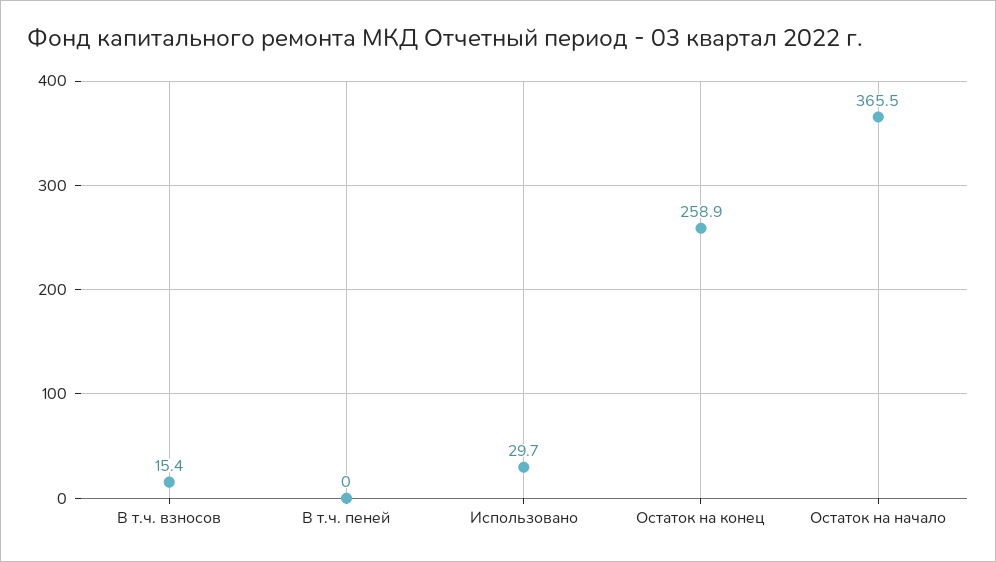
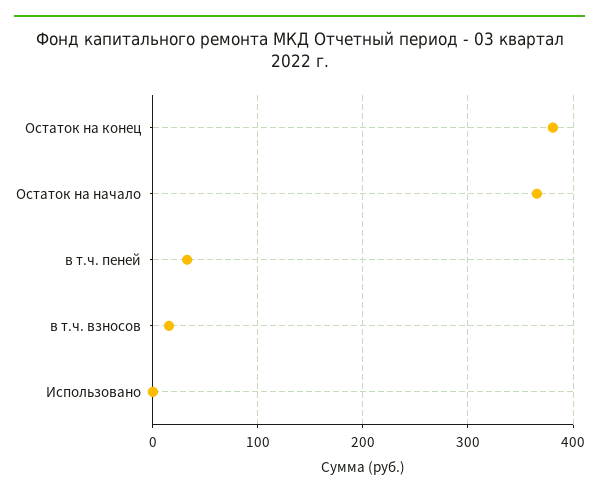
  {
    "В т.ч. взносов": 15.4,
-   "В т.ч. пеней": 0,
+   "В т.ч. пеней": 30,
-   "Использовано": 29.7,
+   "Использовано": 0,
-   "Остаток на конец": 258.9,
+   "Остаток на конец": 380,
    "Остаток на начало": 365.5
  }

